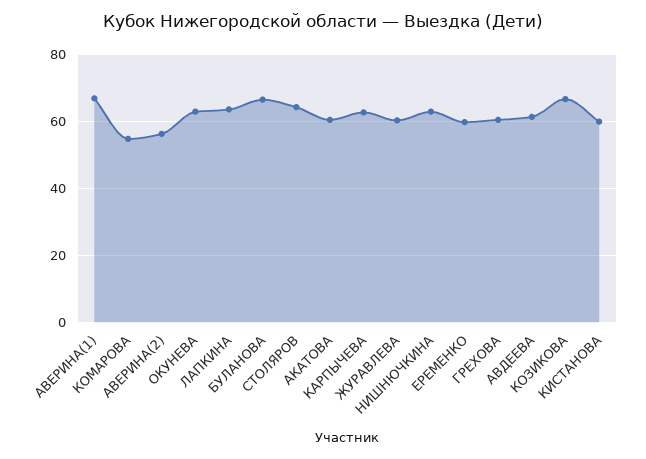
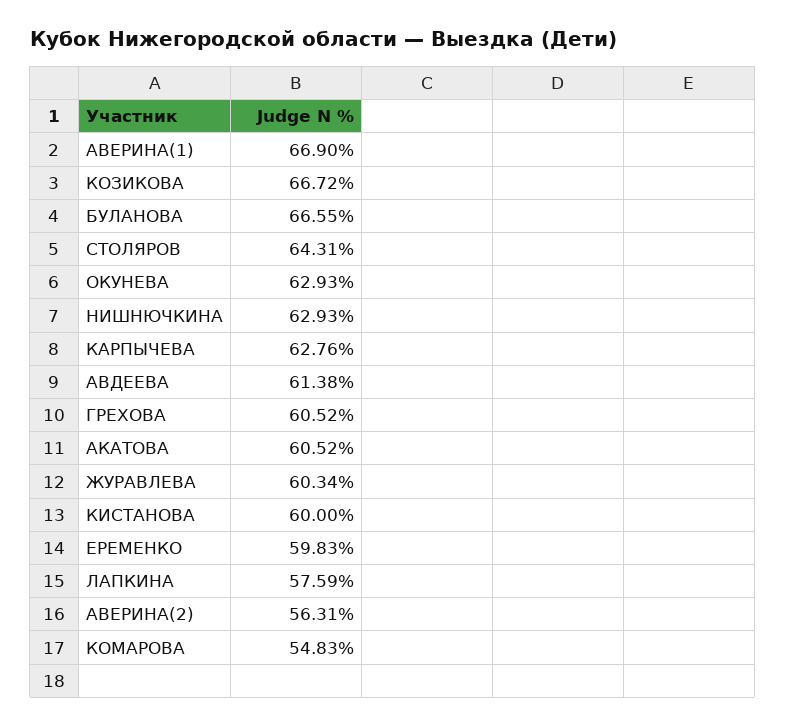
  {
    "АВЕРИНА(1)": 66.9,
    "КОМАРОВА": 54.83,
    "АВЕРИНА(2)": 56.31,
    "ОКУНЕВА": 62.93,
-   "ЛАПКИНА": 64,
+   "ЛАПКИНА": 57.59,
    "БУЛАНОВА": 66.55,
    "СТОЛЯРОВ": 64.31,
    "АКАТОВА": 60.52,
    "КАРПЫЧЕВА": 62.76,
    "ЖУРАВЛЕВА": 60.34,
    "НИШНЮЧКИНА": 62.93,
    "ЕРЕМЕНКО": 59.83,
    "ГРЕХОВА": 60.52,
    "АВДЕЕВА": 61.38,
    "КОЗИКОВА": 66.72,
    "КИСТАНОВА": 60
  }

